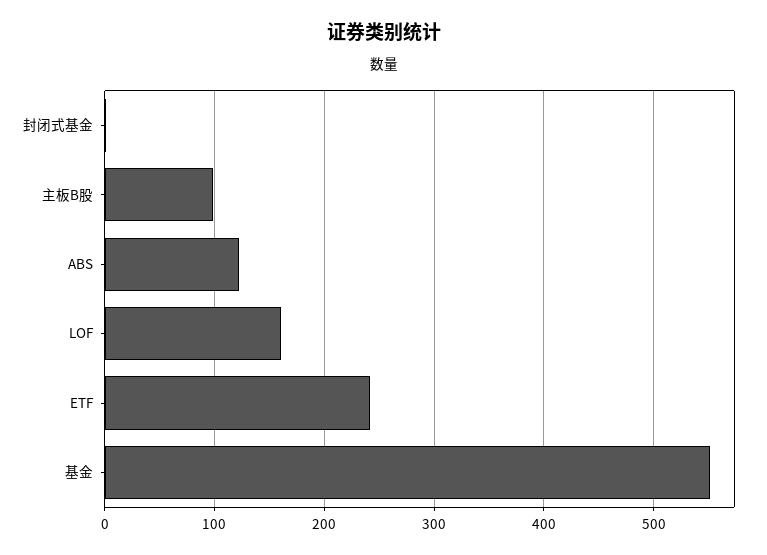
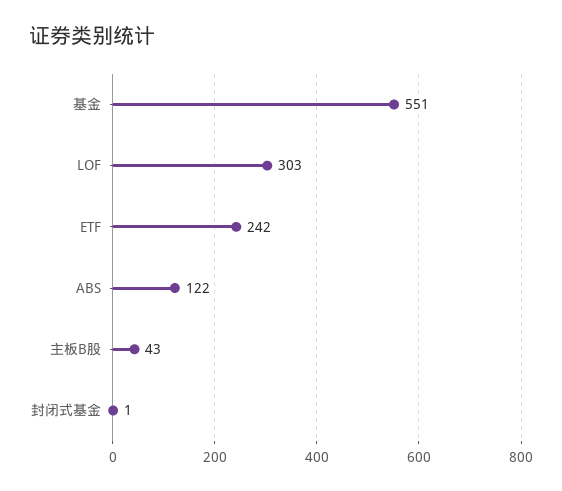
  {
    "封闭式基金": 1,
-   "主板B股": 100,
+   "主板B股": 43,
    "ABS": 122,
-   "LOF": 160,
+   "LOF": 303,
    "ETF": 242,
    "基金": 551
  }

